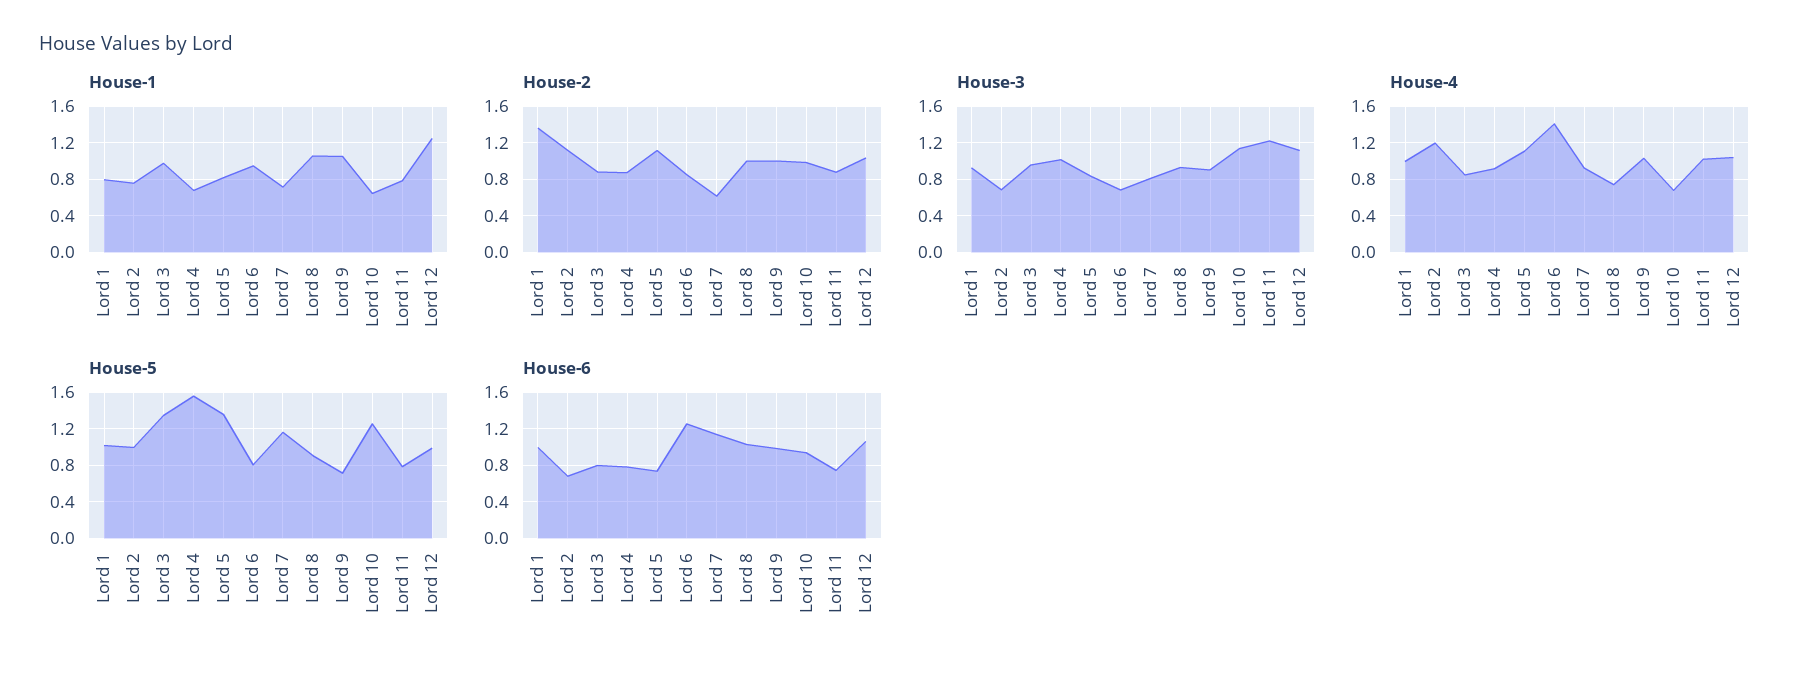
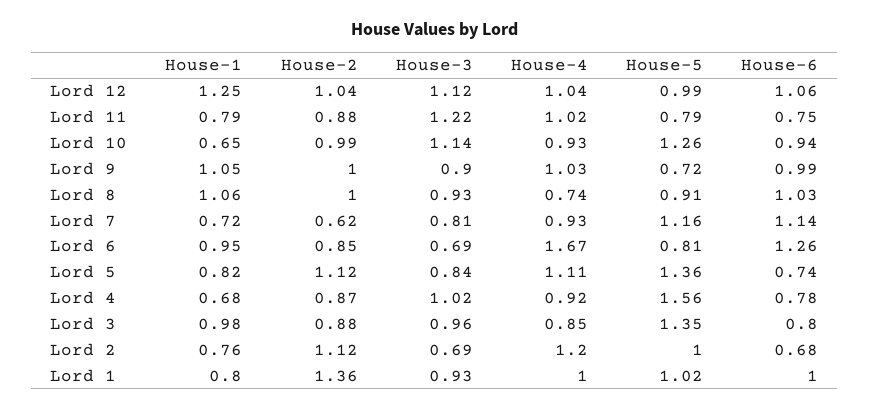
  {
    "House-1": {
      "Lord 1": 0.8,
      "Lord 2": 0.76,
      "Lord 3": 0.98,
      "Lord 4": 0.68,
      "Lord 5": 0.82,
      "Lord 6": 0.95,
      "Lord 7": 0.72,
      "Lord 8": 1.06,
      "Lord 9": 1.05,
      "Lord 10": 0.65,
      "Lord 11": 0.79,
      "Lord 12": 1.25
    },
    "House-2": {
      "Lord 1": 1.36,
      "Lord 2": 1.12,
      "Lord 3": 0.88,
      "Lord 4": 0.87,
      "Lord 5": 1.12,
      "Lord 6": 0.85,
      "Lord 7": 0.62,
      "Lord 8": 1,
      "Lord 9": 1,
      "Lord 10": 0.99,
      "Lord 11": 0.88,
      "Lord 12": 1.04
    },
    "House-3": {
      "Lord 1": 0.93,
      "Lord 2": 0.69,
      "Lord 3": 0.96,
      "Lord 4": 1.02,
      "Lord 5": 0.84,
      "Lord 6": 0.69,
      "Lord 7": 0.81,
      "Lord 8": 0.93,
      "Lord 9": 0.9,
      "Lord 10": 1.14,
      "Lord 11": 1.22,
      "Lord 12": 1.12
    },
    "House-4": {
      "Lord 1": 1,
      "Lord 2": 1.2,
      "Lord 3": 0.85,
      "Lord 4": 0.92,
      "Lord 5": 1.11,
-     "Lord 6": 1.4,
+     "Lord 6": 1.67,
      "Lord 7": 0.93,
      "Lord 8": 0.74,
      "Lord 9": 1.03,
-     "Lord 10": 0.7,
+     "Lord 10": 0.93,
      "Lord 11": 1.02,
      "Lord 12": 1.04
    },
    "House-5": {
      "Lord 1": 1.02,
      "Lord 2": 1,
      "Lord 3": 1.35,
      "Lord 4": 1.56,
      "Lord 5": 1.36,
      "Lord 6": 0.81,
      "Lord 7": 1.16,
      "Lord 8": 0.91,
      "Lord 9": 0.72,
      "Lord 10": 1.26,
      "Lord 11": 0.79,
      "Lord 12": 0.99
    },
    "House-6": {
      "Lord 1": 1,
      "Lord 2": 0.68,
      "Lord 3": 0.8,
      "Lord 4": 0.78,
      "Lord 5": 0.74,
      "Lord 6": 1.26,
      "Lord 7": 1.14,
      "Lord 8": 1.03,
      "Lord 9": 0.99,
      "Lord 10": 0.94,
      "Lord 11": 0.75,
      "Lord 12": 1.06
    }
  }

